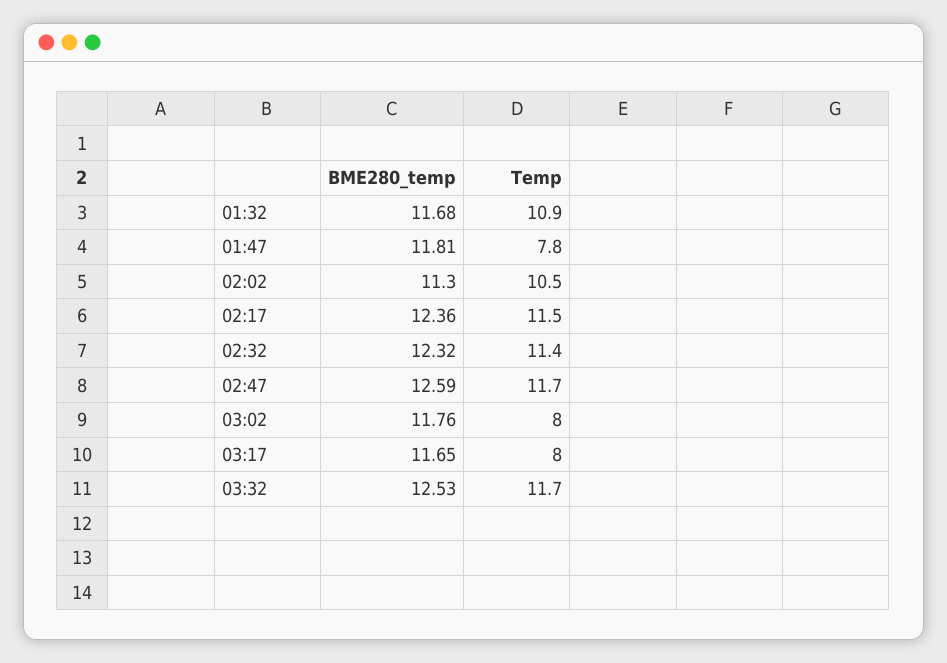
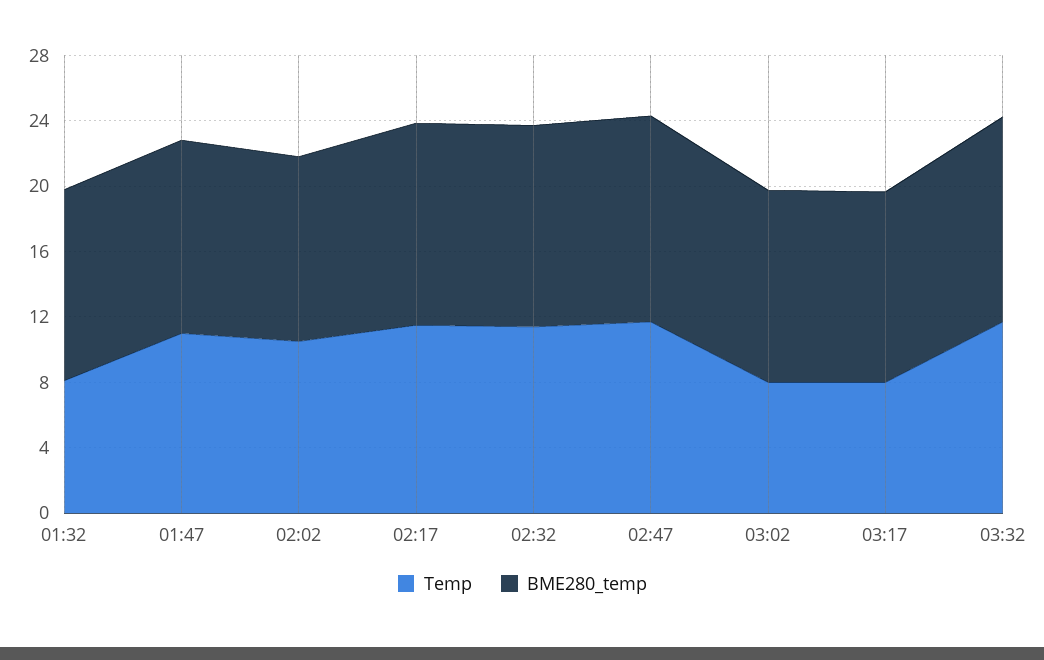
  {
    "BME280_temp": {
      "01:32": 11.68,
      "01:47": 11.81,
      "02:02": 11.3,
      "02:17": 12.36,
      "02:32": 12.32,
      "02:47": 12.59,
      "03:02": 11.76,
      "03:17": 11.65,
      "03:32": 12.53
    },
    "Temp": {
-     "01:32": 10.9,
+     "01:32": 8,
-     "01:47": 7.8,
+     "01:47": 11,
      "02:02": 10.5,
      "02:17": 11.5,
      "02:32": 11.4,
      "02:47": 11.7,
      "03:02": 8,
      "03:17": 8,
      "03:32": 11.7
    }
  }

